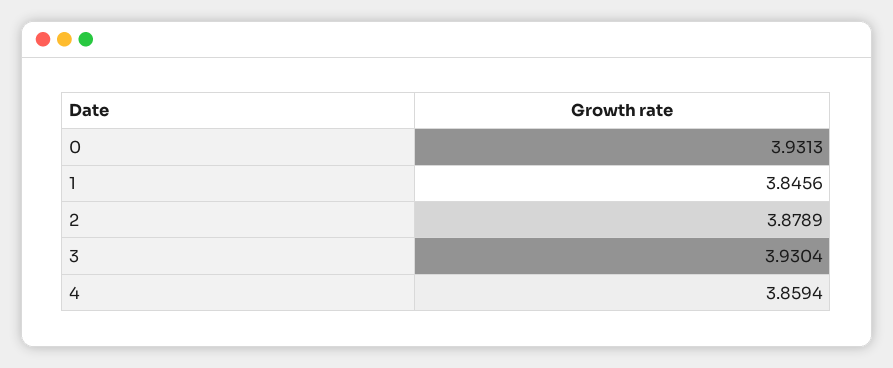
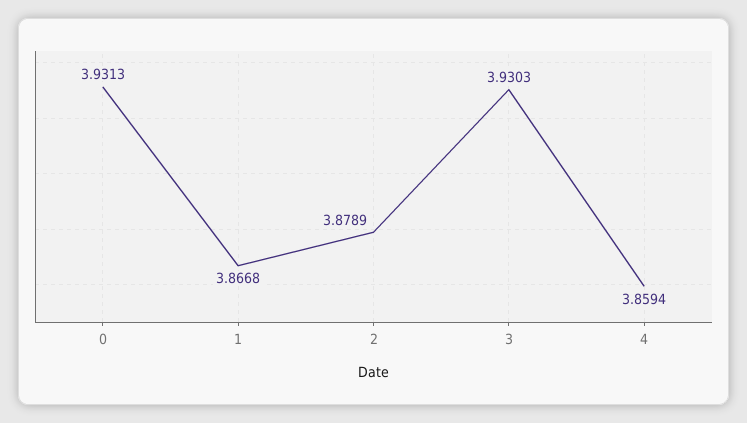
  {
    "0": 3.9313,
-   "1": 3.8456,
+   "1": 3.8668,
    "2": 3.8789,
-   "3": 3.9304,
+   "3": 3.9303,
    "4": 3.8594
  }

